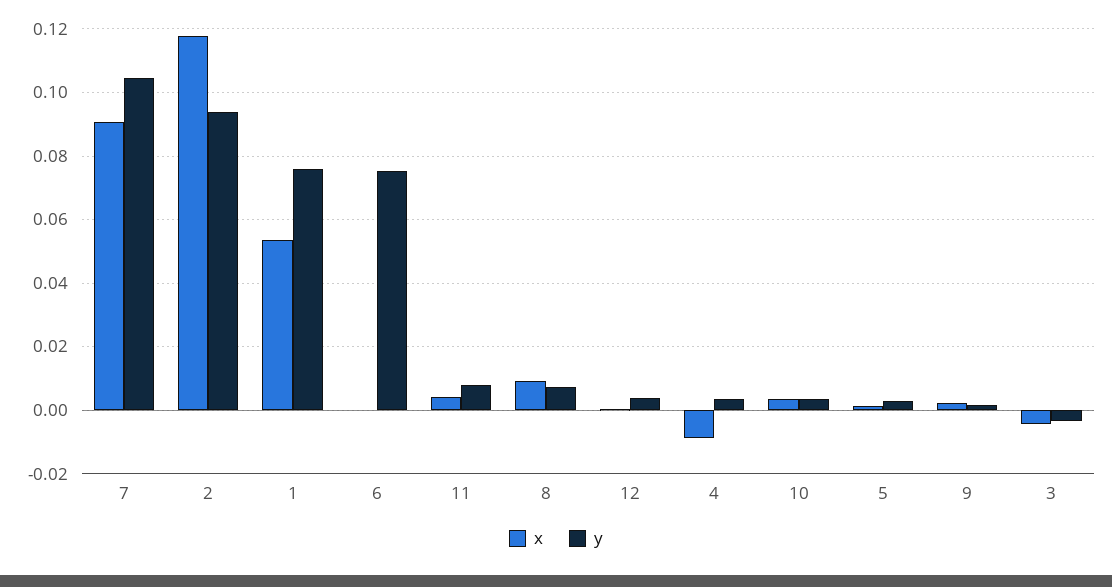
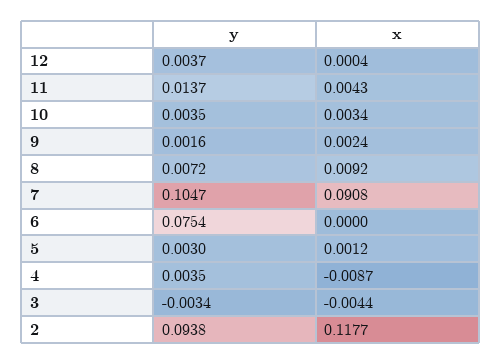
  {
    "x": {
      "7": 0.0908,
      "2": 0.1177,
-     "1": 0.054,
      "6": 0,
      "11": 0.0043,
      "8": 0.0092,
      "12": 0.0004,
      "4": -0.0087,
      "10": 0.0034,
      "5": 0.0012,
      "9": 0.0024,
      "3": -0.0044
    },
    "y": {
      "7": 0.1047,
      "2": 0.0938,
-     "1": 0.076,
      "6": 0.0754,
-     "11": 0.008,
+     "11": 0.0137,
      "8": 0.0072,
      "12": 0.0037,
      "4": 0.0035,
      "10": 0.0035,
      "5": 0.003,
      "9": 0.0016,
      "3": -0.0034
    }
  }

